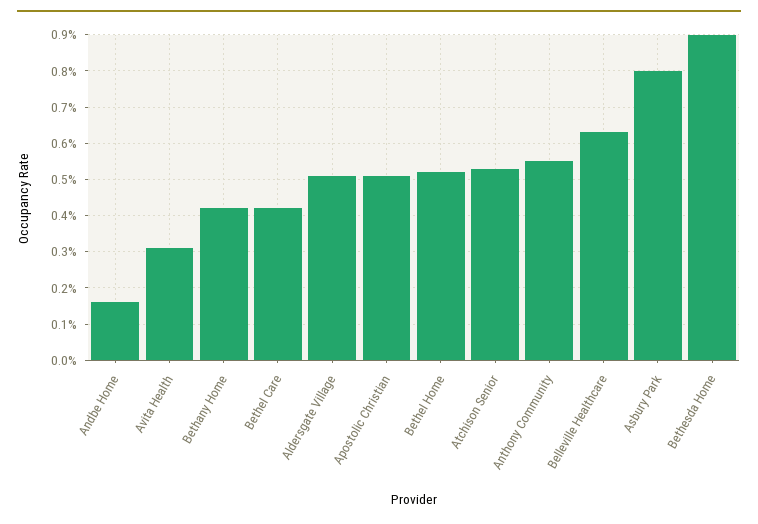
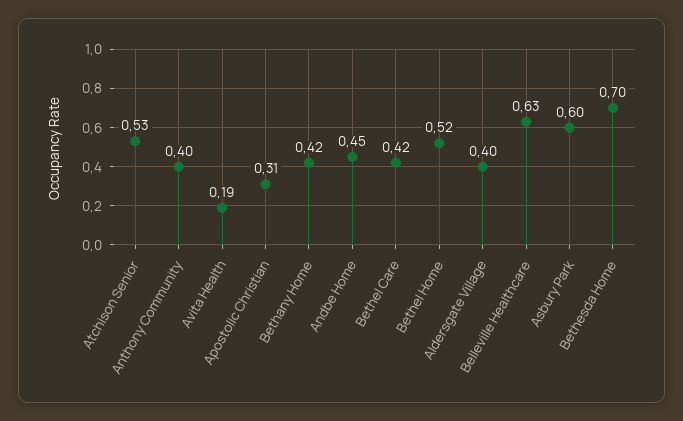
  {
-   "Andbe Home": 0.15,
+   "Andbe Home": 0.45,
-   "Avita Health": 0.3,
+   "Avita Health": 0.19,
    "Bethany Home": 0.42,
    "Bethel Care": 0.42,
-   "Aldersgate Village": 0.5,
+   "Aldersgate Village": 0.4,
-   "Apostolic Christian": 0.5,
+   "Apostolic Christian": 0.31,
    "Bethel Home": 0.52,
    "Atchison Senior": 0.53,
-   "Anthony Community": 0.55,
+   "Anthony Community": 0.4,
    "Belleville Healthcare": 0.63,
-   "Asbury Park": 0.8,
+   "Asbury Park": 0.6,
-   "Bethesda Home": 0.9
+   "Bethesda Home": 0.7
  }

